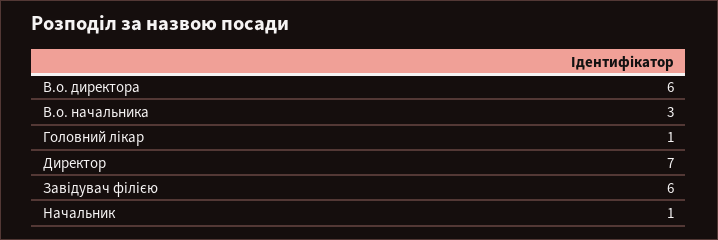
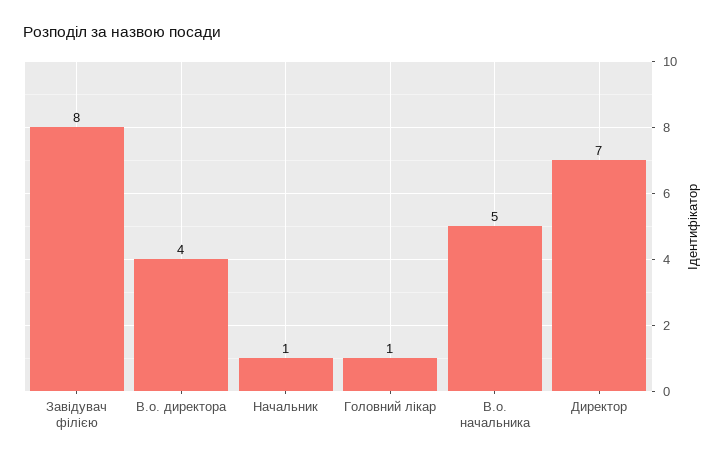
  {
-   "В.о. директора": 6,
+   "В.о. директора": 4,
-   "В.о. начальника": 3,
+   "В.о. начальника": 5,
    "Головний лікар": 1,
    "Директор": 7,
-   "Завідувач філією": 6,
+   "Завідувач філією": 8,
    "Начальник": 1
  }

